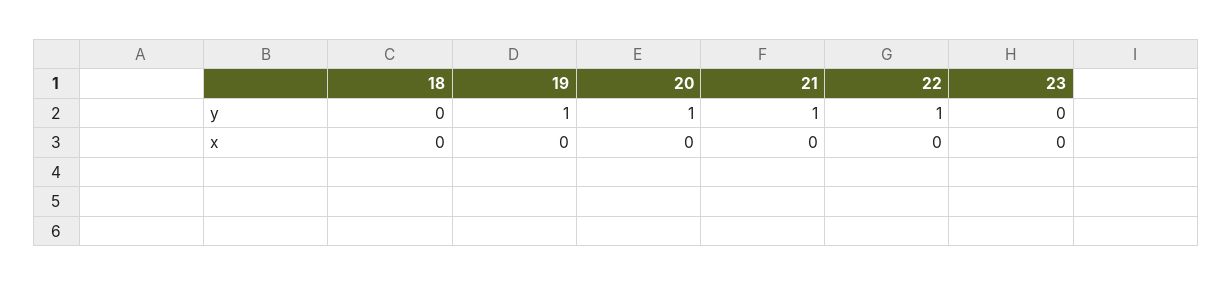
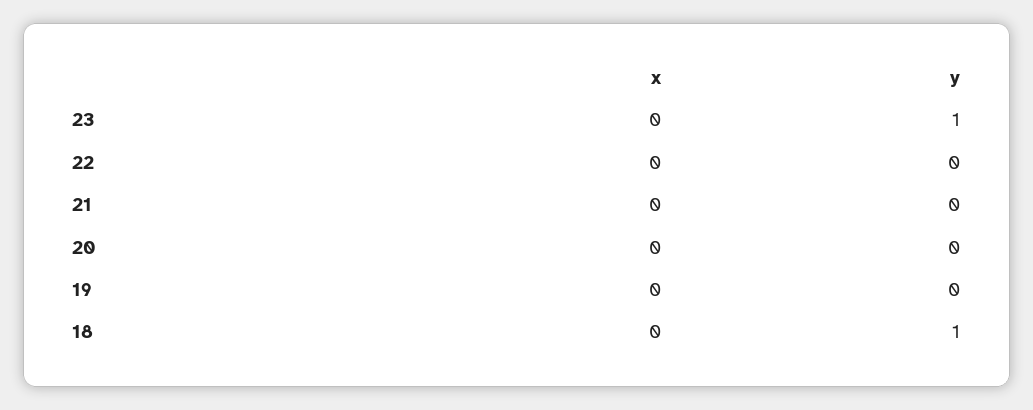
  {
    "18": {
-     "y": 0,
+     "y": 1,
      "x": 0
    },
    "19": {
-     "y": 1,
+     "y": 0,
      "x": 0
    },
    "20": {
-     "y": 1,
+     "y": 0,
      "x": 0
    },
    "21": {
-     "y": 1,
+     "y": 0,
      "x": 0
    },
    "22": {
-     "y": 1,
+     "y": 0,
      "x": 0
    },
    "23": {
-     "y": 0,
+     "y": 1,
      "x": 0
    }
  }

